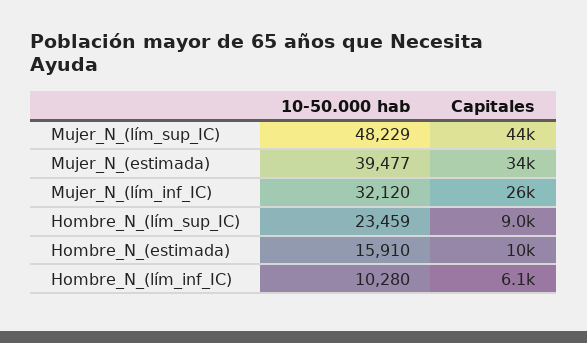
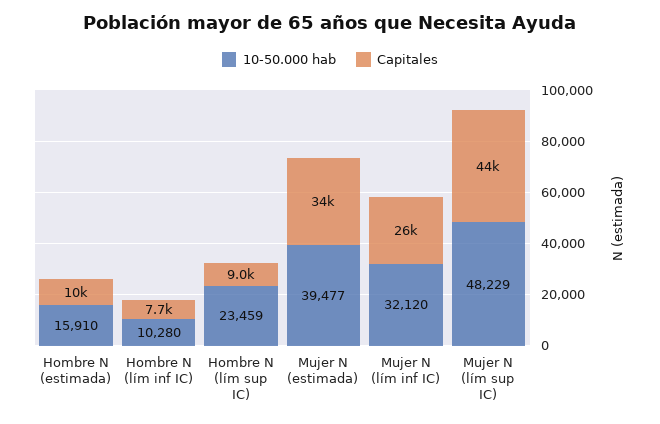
  {
    "10-50.000 hab": {
      "Mujer_N_(lím_sup_IC)": 48229,
      "Mujer_N_(estimada)": 39477,
      "Mujer_N_(lím_inf_IC)": 32120,
      "Hombre_N_(lím_sup_IC)": 23459,
      "Hombre_N_(estimada)": 15910,
      "Hombre_N_(lím_inf_IC)": 10280
    },
    "Capitales": {
      "Mujer_N_(lím_sup_IC)": 44000,
      "Mujer_N_(estimada)": 34000,
      "Mujer_N_(lím_inf_IC)": 26000,
      "Hombre_N_(lím_sup_IC)": 9000,
      "Hombre_N_(estimada)": 10000,
-     "Hombre_N_(lím_inf_IC)": 6100
+     "Hombre_N_(lím_inf_IC)": 7700
    }
  }

